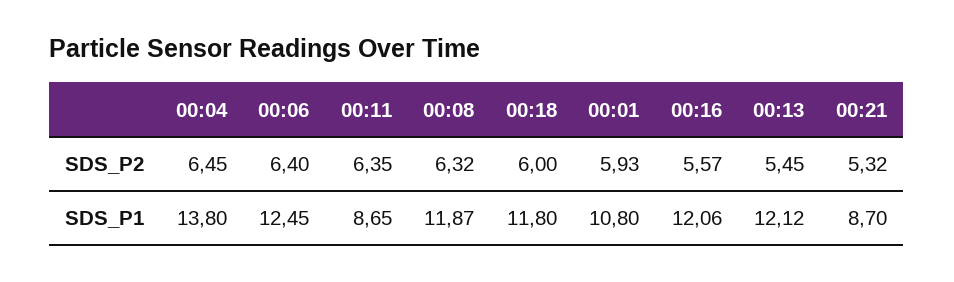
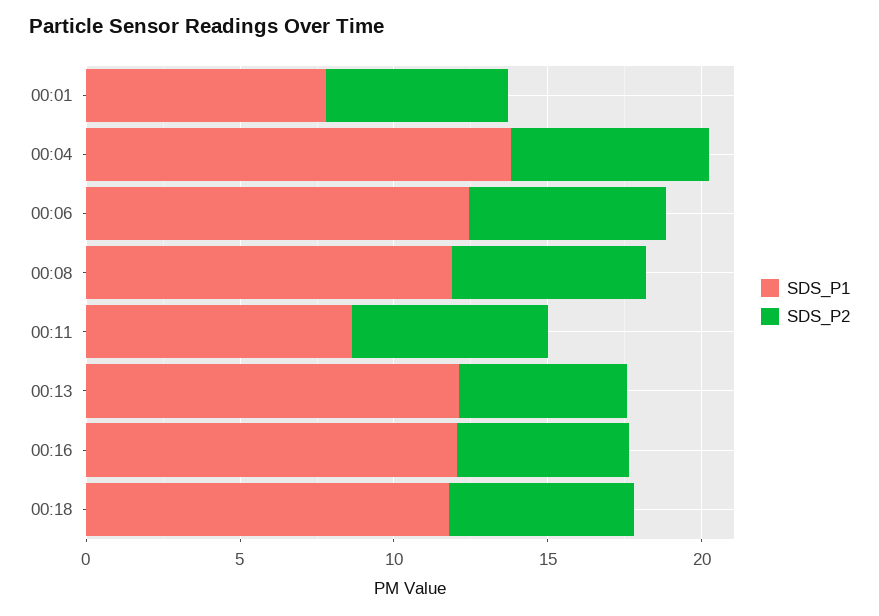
  {
    "SDS_P2": {
      "00:04": 6.45,
      "00:06": 6.4,
      "00:11": 6.35,
      "00:08": 6.32,
      "00:18": 6,
      "00:01": 5.93,
      "00:16": 5.57,
-     "00:13": 5.45,
+     "00:13": 5.45
-     "00:21": 5.32
    },
    "SDS_P1": {
      "00:04": 13.8,
      "00:06": 12.45,
      "00:11": 8.65,
      "00:08": 11.87,
      "00:18": 11.8,
-     "00:01": 10.8,
+     "00:01": 8,
      "00:16": 12.06,
-     "00:13": 12.12,
+     "00:13": 12.12
-     "00:21": 8.7
    }
  }

